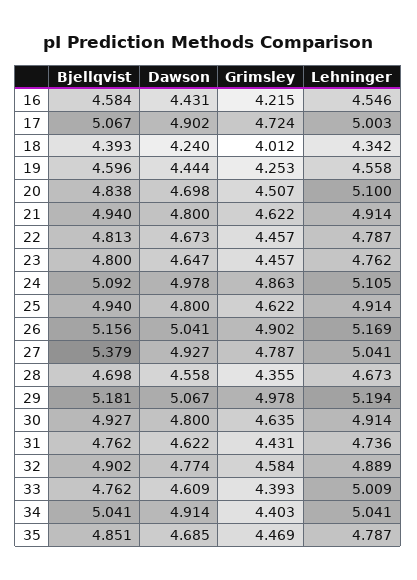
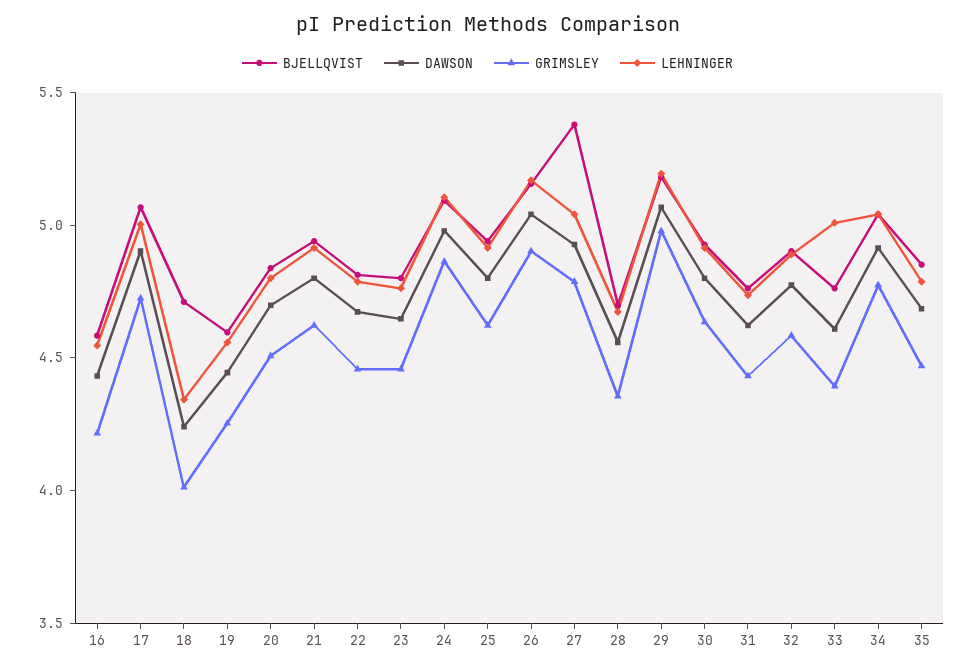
  {
    "Bjellqvist": {
      "16": 4.584,
      "17": 5.067,
-     "18": 4.393,
+     "18": 4.7,
      "19": 4.596,
      "20": 4.838,
      "21": 4.94,
      "22": 4.813,
      "23": 4.8,
      "24": 5.092,
      "25": 4.94,
      "26": 5.156,
      "27": 5.379,
      "28": 4.698,
      "29": 5.181,
      "30": 4.927,
      "31": 4.762,
      "32": 4.902,
      "33": 4.762,
      "34": 5.041,
      "35": 4.851
    },
    "Dawson": {
      "16": 4.431,
      "17": 4.902,
      "18": 4.24,
      "19": 4.444,
      "20": 4.698,
      "21": 4.8,
      "22": 4.673,
      "23": 4.647,
      "24": 4.978,
      "25": 4.8,
      "26": 5.041,
      "27": 4.927,
      "28": 4.558,
      "29": 5.067,
      "30": 4.8,
      "31": 4.622,
      "32": 4.774,
      "33": 4.609,
      "34": 4.914,
      "35": 4.685
    },
    "Grimsley": {
      "16": 4.215,
      "17": 4.724,
      "18": 4.012,
      "19": 4.253,
      "20": 4.507,
      "21": 4.622,
      "22": 4.457,
      "23": 4.457,
      "24": 4.863,
      "25": 4.622,
      "26": 4.902,
      "27": 4.787,
      "28": 4.355,
      "29": 4.978,
      "30": 4.635,
      "31": 4.431,
      "32": 4.584,
      "33": 4.393,
-     "34": 4.403,
+     "34": 4.8,
      "35": 4.469
    },
    "Lehninger": {
      "16": 4.546,
      "17": 5.003,
      "18": 4.342,
      "19": 4.558,
-     "20": 5.1,
+     "20": 4.8,
      "21": 4.914,
      "22": 4.787,
      "23": 4.762,
      "24": 5.105,
      "25": 4.914,
      "26": 5.169,
      "27": 5.041,
      "28": 4.673,
      "29": 5.194,
      "30": 4.914,
      "31": 4.736,
      "32": 4.889,
      "33": 5.009,
      "34": 5.041,
      "35": 4.787
    }
  }

